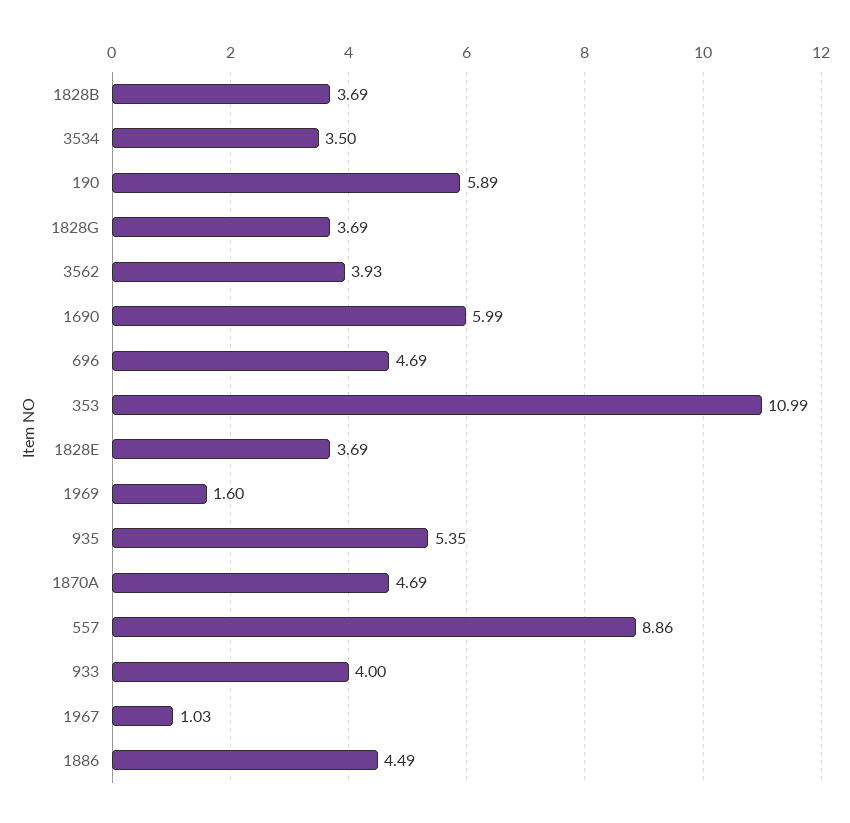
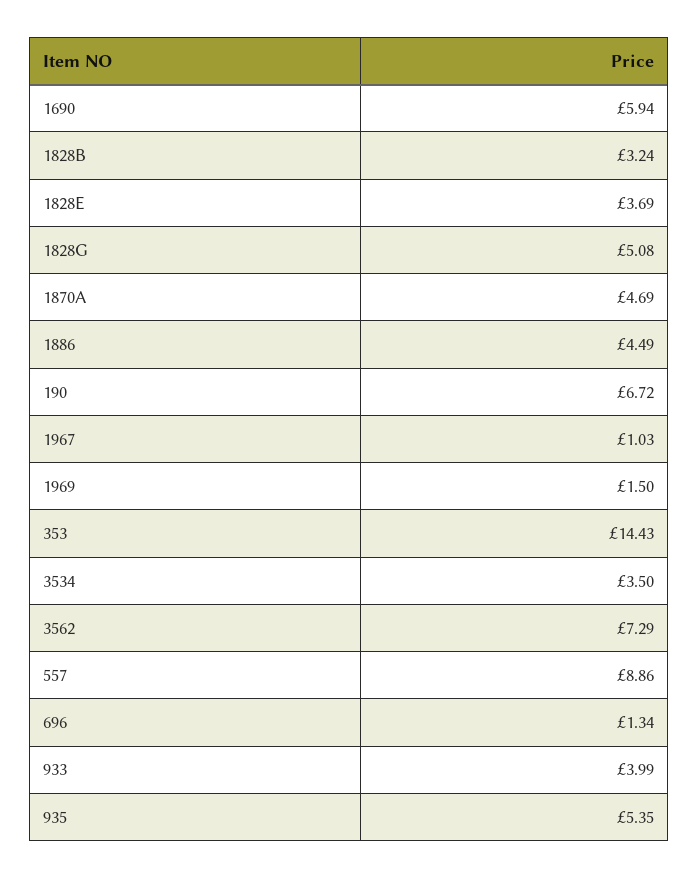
  {
-   "1828B": 3.69,
+   "1828B": 3.24,
    "3534": 3.5,
-   "190": 5.89,
+   "190": 6.72,
-   "1828G": 3.69,
+   "1828G": 5.08,
-   "3562": 3.93,
+   "3562": 7.29,
-   "1690": 5.99,
+   "1690": 5.94,
-   "696": 4.69,
+   "696": 1.34,
-   "353": 10.99,
+   "353": 14.43,
    "1828E": 3.69,
-   "1969": 1.6,
+   "1969": 1.5,
    "935": 5.35,
    "1870A": 4.69,
    "557": 8.86,
-   "933": 4,
+   "933": 3.99,
    "1967": 1.03,
    "1886": 4.49
  }

